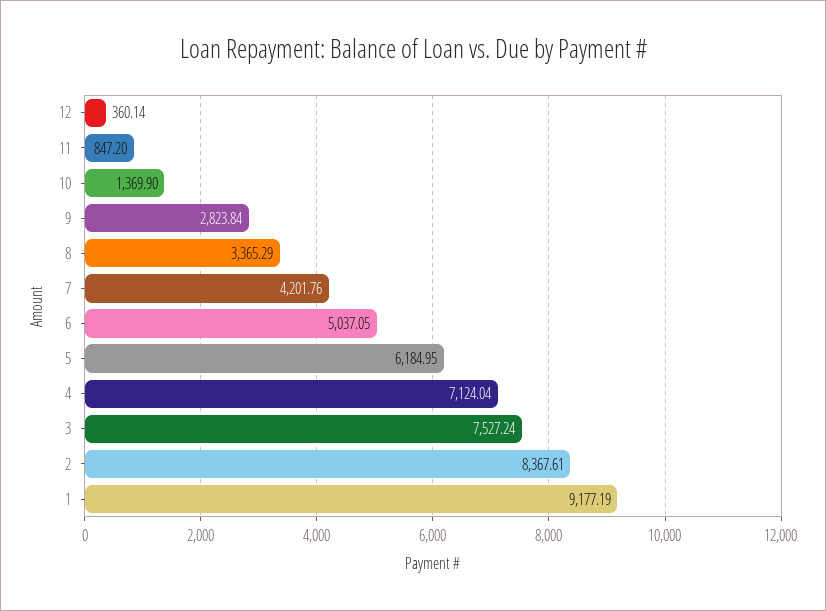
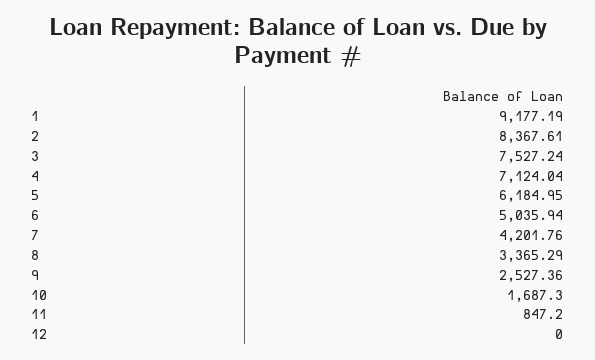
  {
-   "12": 360.14,
+   "12": 0,
    "11": 847.2,
-   "10": 1369.9,
+   "10": 1687.3,
-   "9": 2823.84,
+   "9": 2527.36,
    "8": 3365.29,
    "7": 4201.76,
-   "6": 5037.05,
+   "6": 5035.94,
    "5": 6184.95,
    "4": 7124.04,
    "3": 7527.24,
    "2": 8367.61,
    "1": 9177.19
  }

